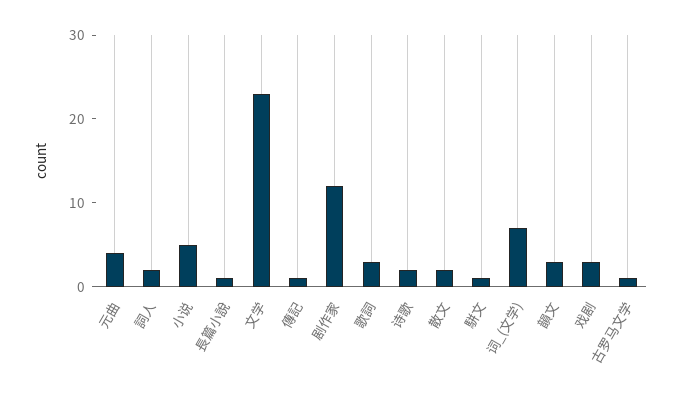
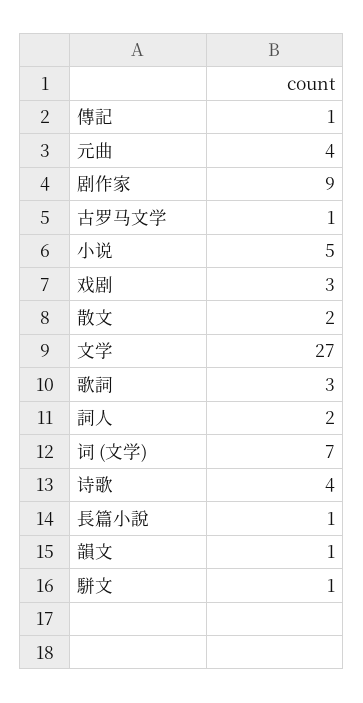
  {
    "元曲": 4,
    "詞人": 2,
    "小说": 5,
    "長篇小說": 1,
-   "文学": 23,
+   "文学": 27,
    "傳記": 1,
-   "剧作家": 12,
+   "剧作家": 9,
    "歌詞": 3,
-   "诗歌": 2,
+   "诗歌": 4,
    "散文": 2,
    "駢文": 1,
    "词_(文学)": 7,
-   "韻文": 3,
+   "韻文": 1,
    "戏剧": 3,
    "古罗马文学": 1
  }

